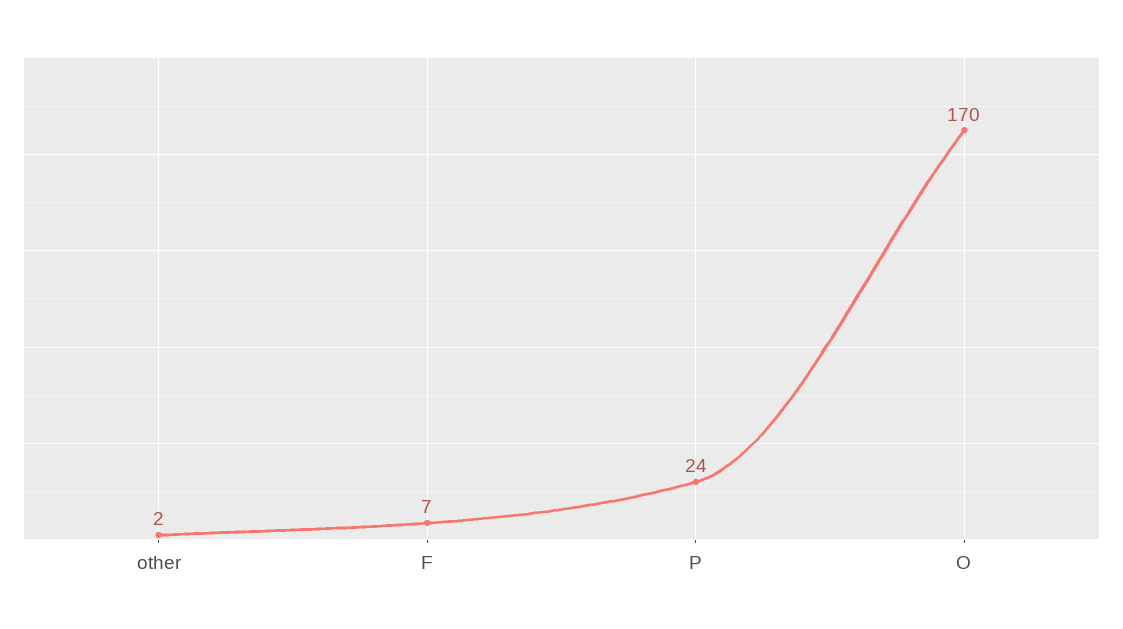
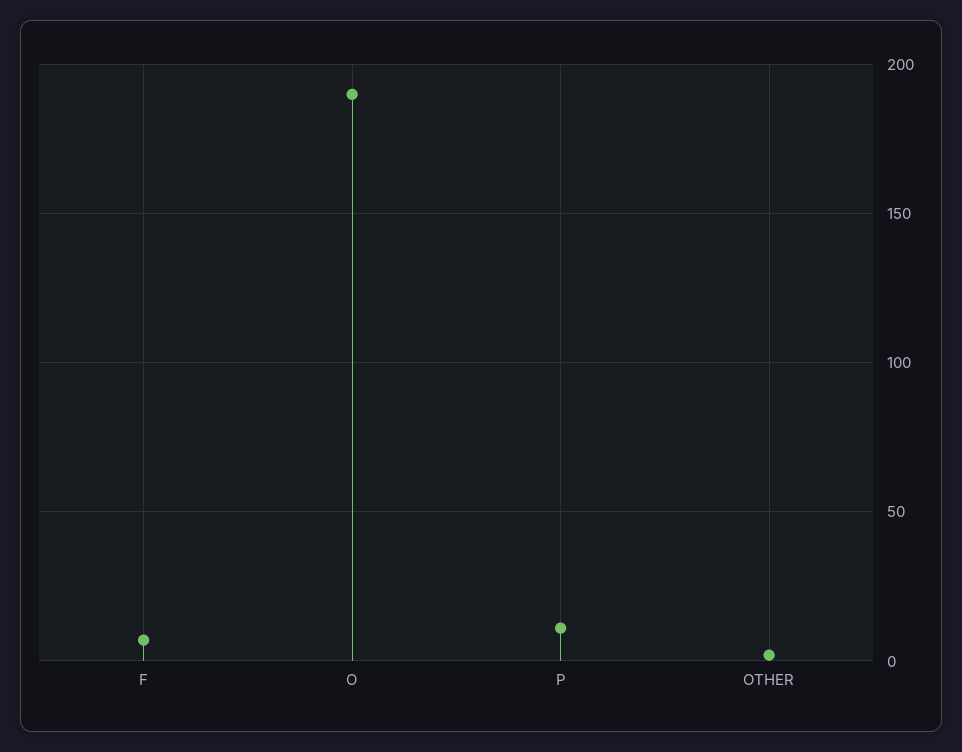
  {
    "other": 2,
    "F": 7,
-   "P": 24,
+   "P": 10,
-   "O": 170
+   "O": 190
  }

